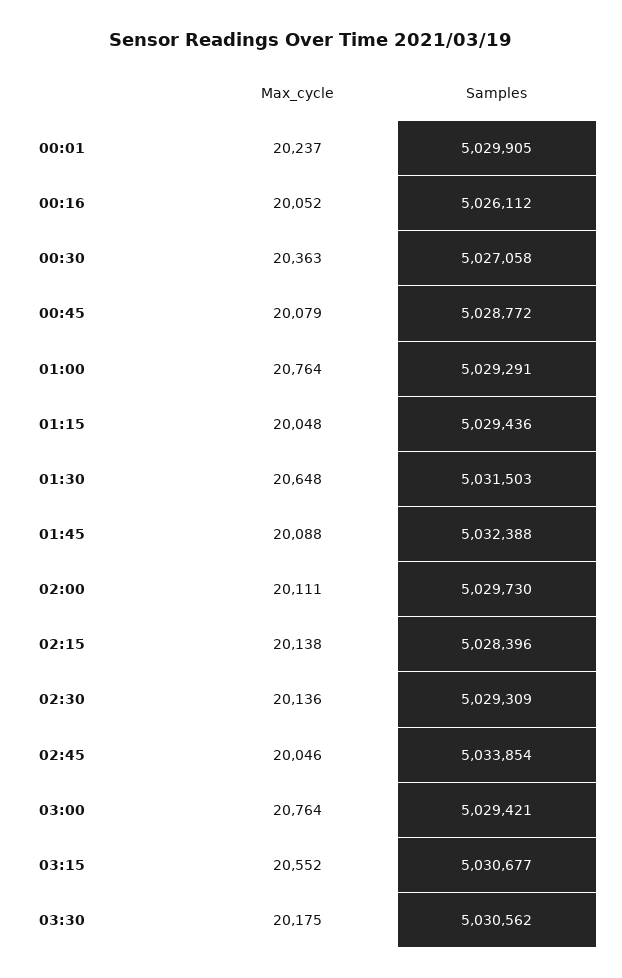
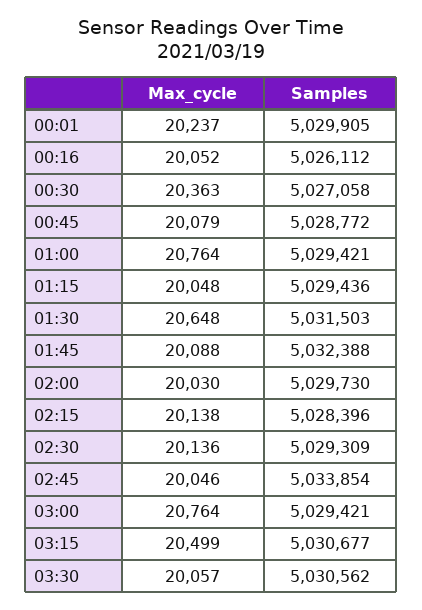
  {
    "Max_cycle": {
      "00:01": 20237,
      "00:16": 20052,
      "00:30": 20363,
      "00:45": 20079,
      "01:00": 20764,
      "01:15": 20048,
      "01:30": 20648,
      "01:45": 20088,
-     "02:00": 20111,
+     "02:00": 20030,
      "02:15": 20138,
      "02:30": 20136,
      "02:45": 20046,
      "03:00": 20764,
-     "03:15": 20552,
+     "03:15": 20499,
-     "03:30": 20175
+     "03:30": 20057
    },
    "Samples": {
      "00:01": 5029905,
      "00:16": 5026112,
      "00:30": 5027058,
      "00:45": 5028772,
-     "01:00": 5029291,
+     "01:00": 5029421,
      "01:15": 5029436,
      "01:30": 5031503,
      "01:45": 5032388,
      "02:00": 5029730,
      "02:15": 5028396,
      "02:30": 5029309,
      "02:45": 5033854,
      "03:00": 5029421,
      "03:15": 5030677,
      "03:30": 5030562
    }
  }

